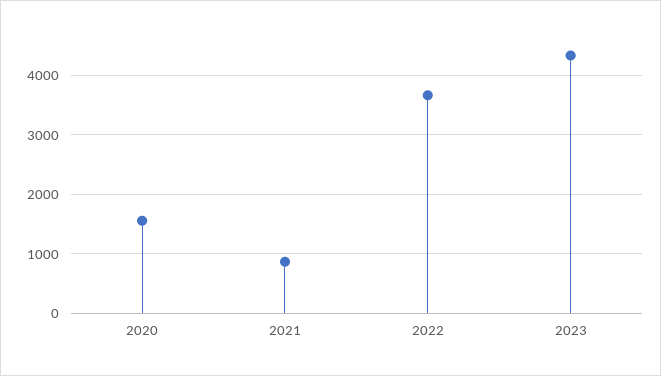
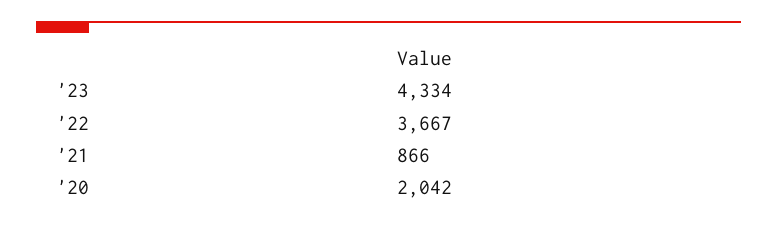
  {
-   "2020": 1600,
+   "2020": 2042,
    "2021": 866,
    "2022": 3667,
    "2023": 4334
  }

